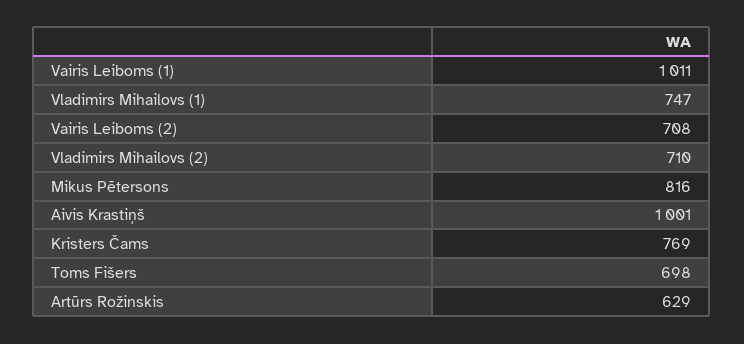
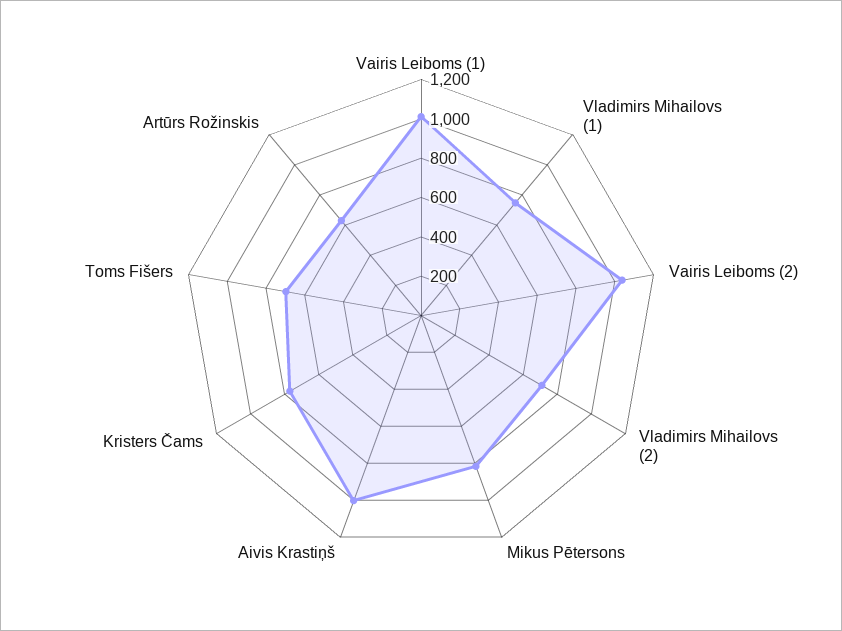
  {
    "Vairis Leiboms (1)": 1011,
    "Vladimirs Mihailovs (1)": 747,
-   "Vairis Leiboms (2)": 708,
+   "Vairis Leiboms (2)": 1050,
    "Vladimirs Mihailovs (2)": 710,
    "Mikus Pētersons": 816,
    "Aivis Krastiņš": 1001,
    "Kristers Čams": 769,
    "Toms Fišers": 698,
    "Artūrs Rožinskis": 629
  }

